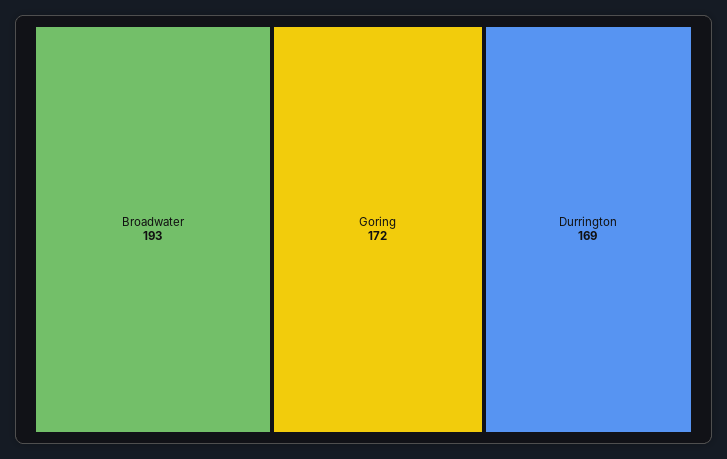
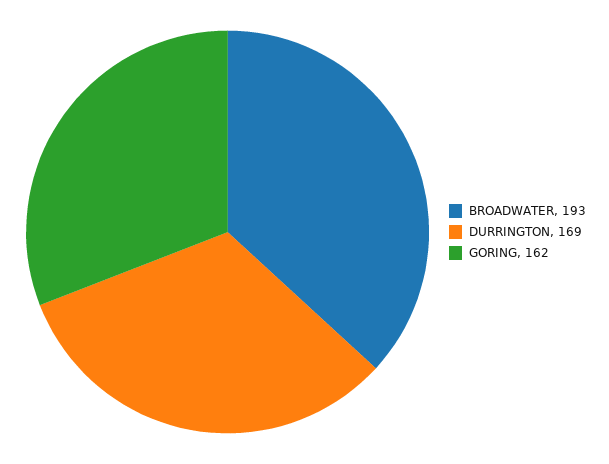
  {
    "Broadwater": 193,
-   "Goring": 172,
+   "Goring": 162,
    "Durrington": 169
  }

